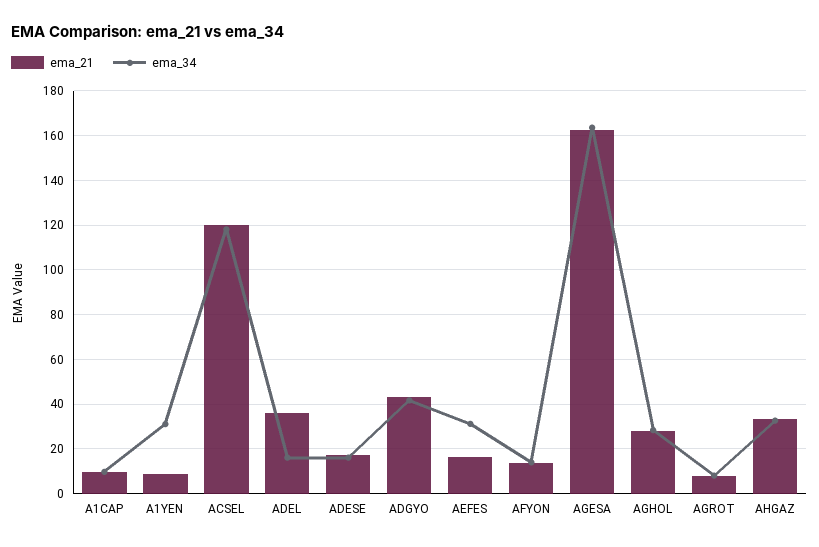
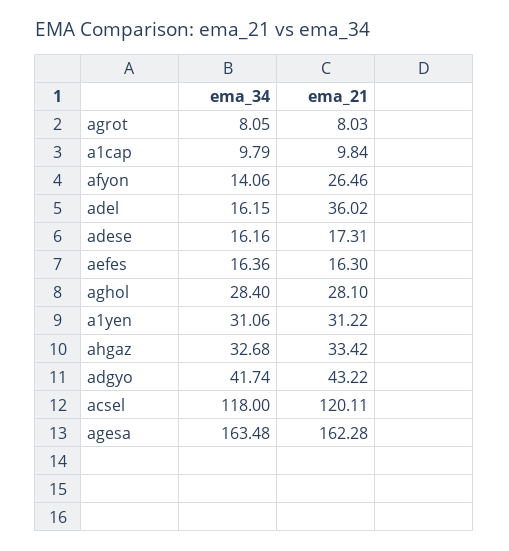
  {
    "ema_21": {
      "A1CAP": 9.84,
-     "A1YEN": 10,
+     "A1YEN": 31.22,
      "ACSEL": 120.11,
      "ADEL": 36.02,
      "ADESE": 17.31,
      "ADGYO": 43.22,
      "AEFES": 16.3,
-     "AFYON": 15,
+     "AFYON": 26.46,
      "AGESA": 162.28,
      "AGHOL": 28.1,
      "AGROT": 8.03,
      "AHGAZ": 33.42
    },
    "ema_34": {
      "A1CAP": 9.79,
      "A1YEN": 31.06,
      "ACSEL": 118,
      "ADEL": 16.15,
      "ADESE": 16.16,
      "ADGYO": 41.74,
-     "AEFES": 30,
+     "AEFES": 16.36,
      "AFYON": 14.06,
      "AGESA": 163.48,
      "AGHOL": 28.4,
      "AGROT": 8.05,
      "AHGAZ": 32.68
    }
  }

